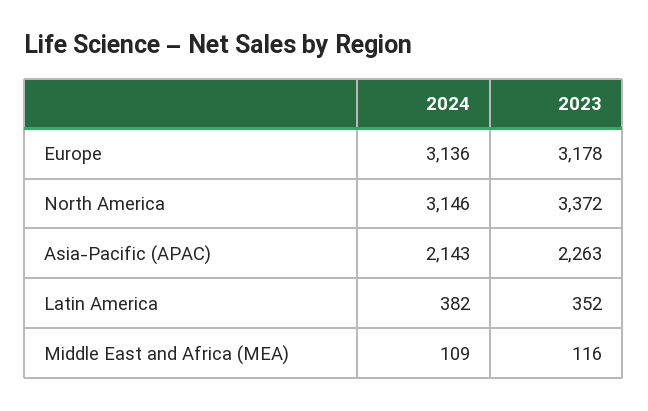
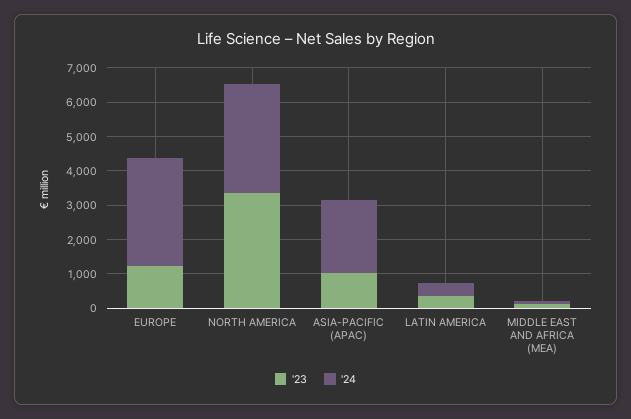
  {
    "2024": {
      "Europe": 3136,
      "North America": 3146,
      "Asia-Pacific (APAC)": 2143,
      "Latin America": 382,
      "Middle East and Africa (MEA)": 109
    },
    "2023": {
-     "Europe": 3178,
+     "Europe": 1250,
      "North America": 3372,
-     "Asia-Pacific (APAC)": 2263,
+     "Asia-Pacific (APAC)": 1000,
      "Latin America": 352,
      "Middle East and Africa (MEA)": 116
    }
  }

